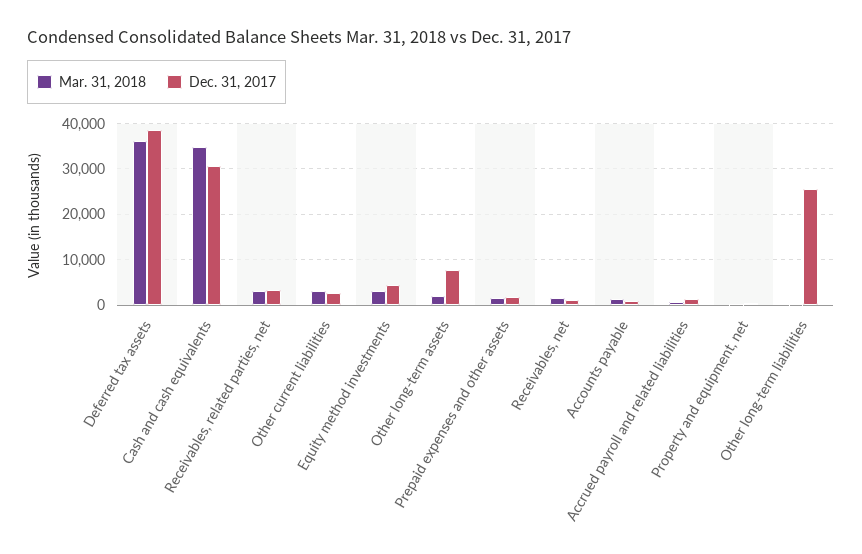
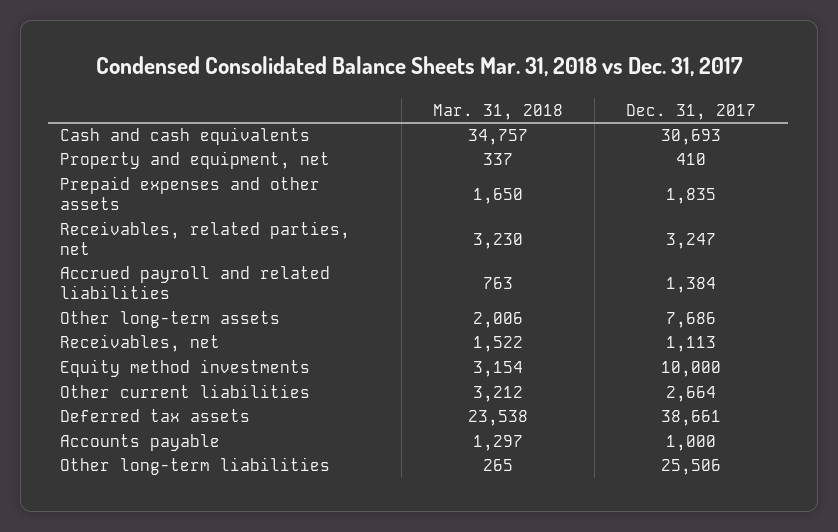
  {
    "Mar. 31, 2018": {
-     "Deferred tax assets": 36000,
+     "Deferred tax assets": 23538,
      "Cash and cash equivalents": 34757,
      "Receivables, related parties, net": 3230,
      "Other current liabilities": 3212,
      "Equity method investments": 3154,
      "Other long-term assets": 2006,
      "Prepaid expenses and other assets": 1650,
      "Receivables, net": 1522,
      "Accounts payable": 1297,
      "Accrued payroll and related liabilities": 763,
      "Property and equipment, net": 337,
      "Other long-term liabilities": 265
    },
    "Dec. 31, 2017": {
      "Deferred tax assets": 38661,
      "Cash and cash equivalents": 30693,
      "Receivables, related parties, net": 3247,
      "Other current liabilities": 2664,
-     "Equity method investments": 4000,
+     "Equity method investments": 10000,
      "Other long-term assets": 7686,
      "Prepaid expenses and other assets": 1835,
      "Receivables, net": 1113,
      "Accounts payable": 1000,
      "Accrued payroll and related liabilities": 1384,
      "Property and equipment, net": 410,
      "Other long-term liabilities": 25506
    }
  }

